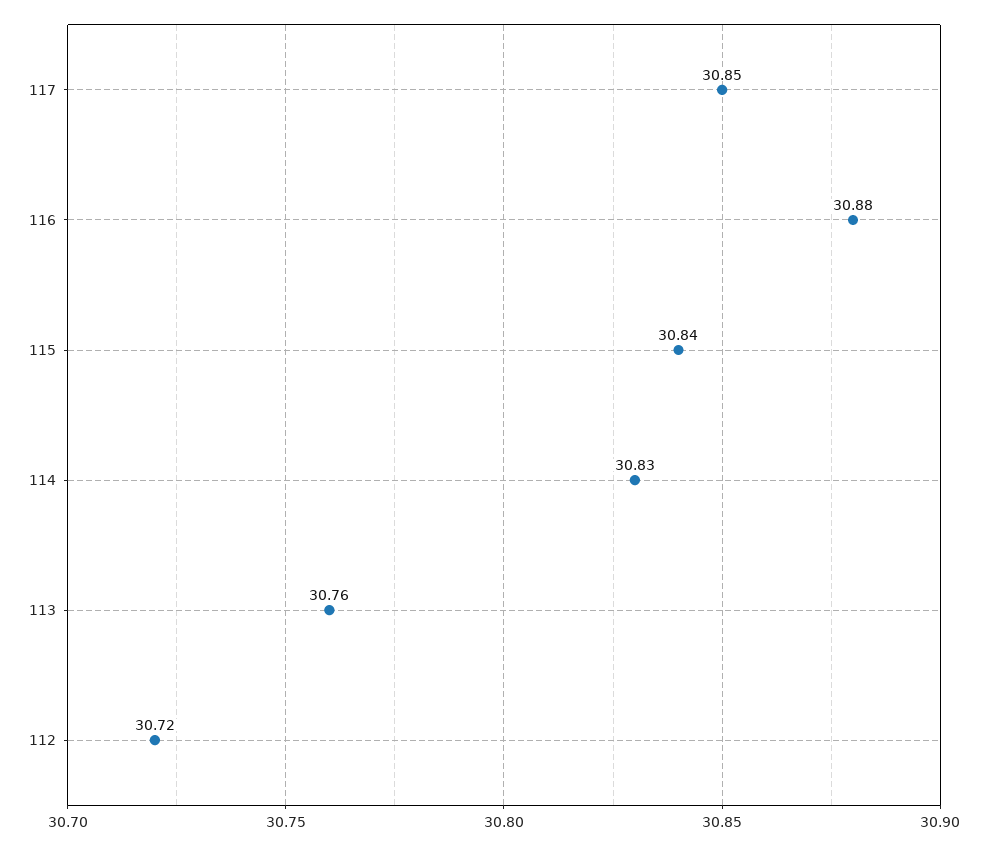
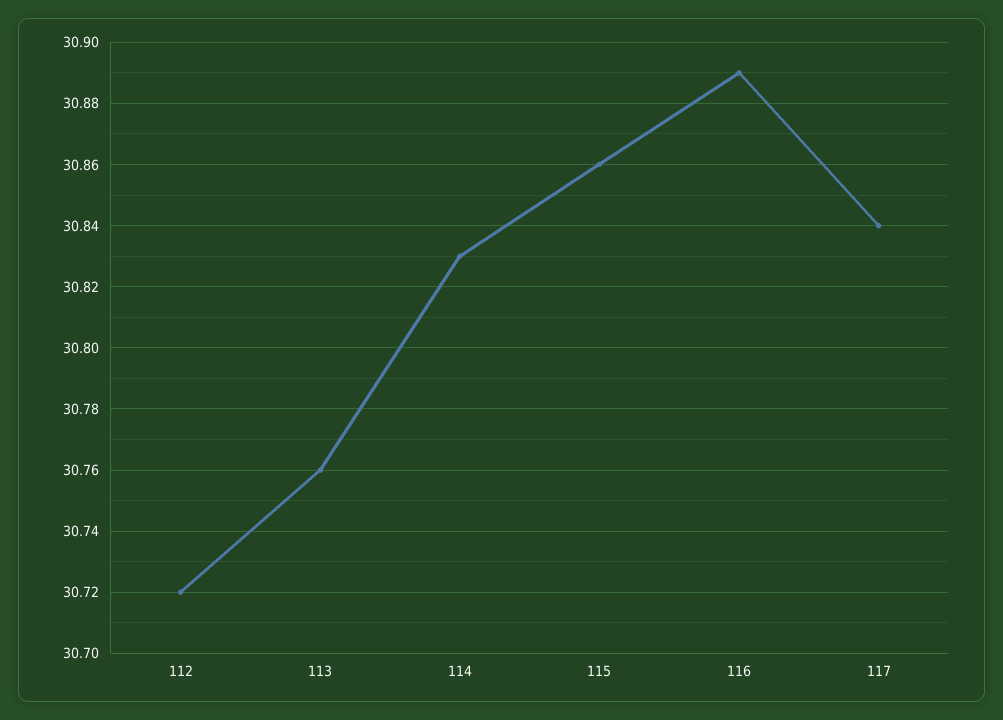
  {
-   "117": 30.85,
+   "117": 30.84,
-   "116": 30.88,
+   "116": 30.89,
-   "115": 30.84,
+   "115": 30.86,
    "114": 30.83,
    "113": 30.76,
    "112": 30.72
  }

